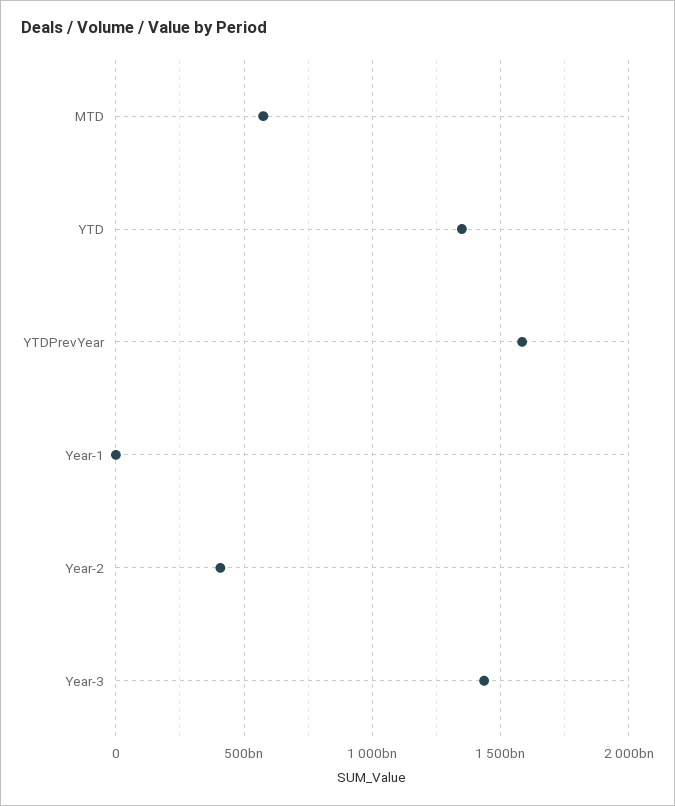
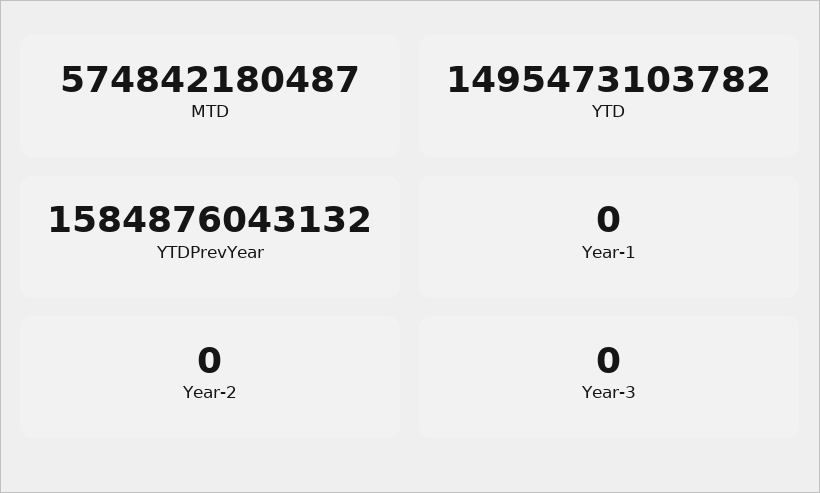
  {
    "MTD": 574842180487,
-   "YTD": 1350000000000,
+   "YTD": 1495473103782,
    "YTDPrevYear": 1584876043132,
    "Year-1": 0,
-   "Year-2": 400000000000,
+   "Year-2": 0,
-   "Year-3": 1450000000000
+   "Year-3": 0
  }

